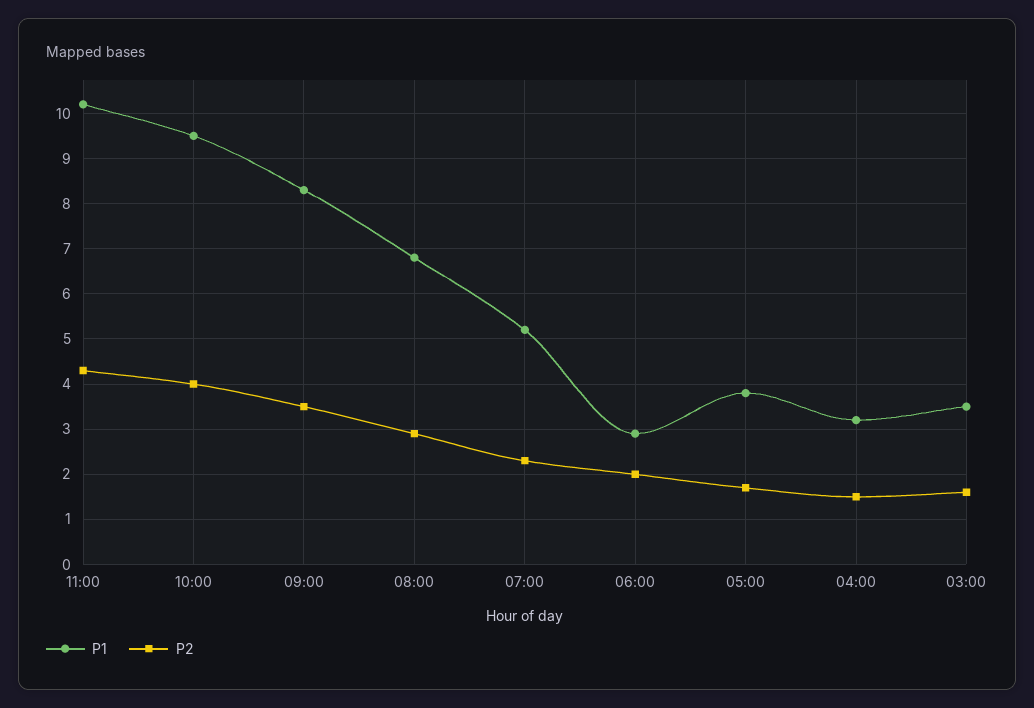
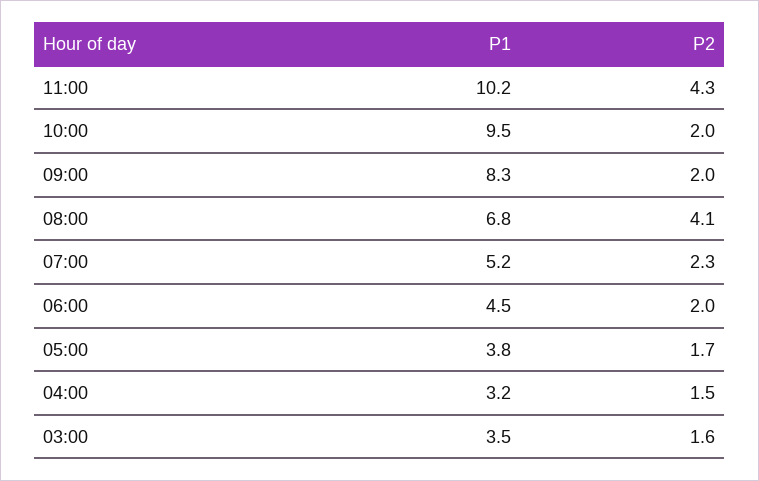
  {
    "P1": {
      "11:00": 10.2,
      "10:00": 9.5,
      "09:00": 8.3,
      "08:00": 6.8,
      "07:00": 5.2,
-     "06:00": 3,
+     "06:00": 4.5,
      "05:00": 3.8,
      "04:00": 3.2,
      "03:00": 3.5
    },
    "P2": {
      "11:00": 4.3,
-     "10:00": 4,
+     "10:00": 2,
-     "09:00": 3.5,
+     "09:00": 2,
-     "08:00": 3,
+     "08:00": 4.1,
      "07:00": 2.3,
      "06:00": 2,
      "05:00": 1.7,
      "04:00": 1.5,
      "03:00": 1.6
    }
  }

